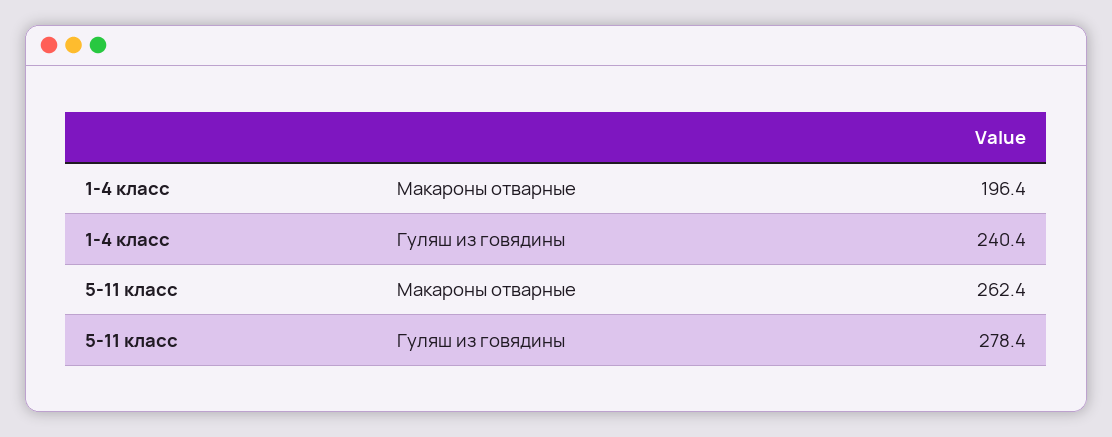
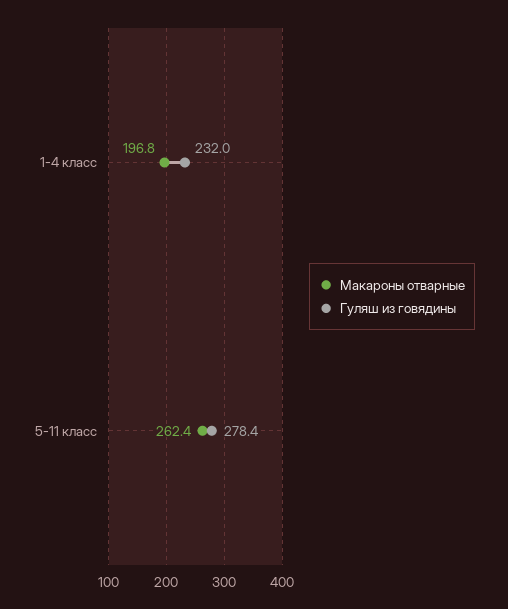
  {
    "Макароны отварные": {
-     "1-4 класс": 196.4,
+     "1-4 класс": 196.8,
      "5-11 класс": 262.4
    },
    "Гуляш из говядины": {
-     "1-4 класс": 240.4,
+     "1-4 класс": 232,
      "5-11 класс": 278.4
    }
  }

